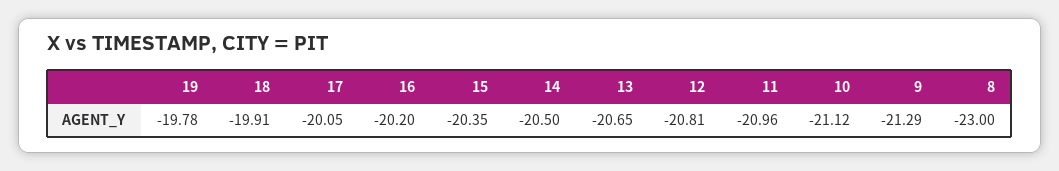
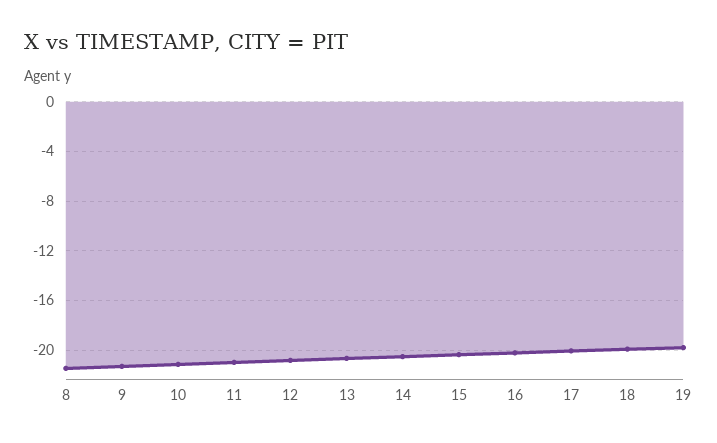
  {
    "19": -19.78,
    "18": -19.91,
    "17": -20.05,
    "16": -20.2,
    "15": -20.35,
    "14": -20.5,
    "13": -20.65,
    "12": -20.81,
    "11": -20.96,
    "10": -21.12,
    "9": -21.29,
-   "8": -23
+   "8": -21.5
  }

